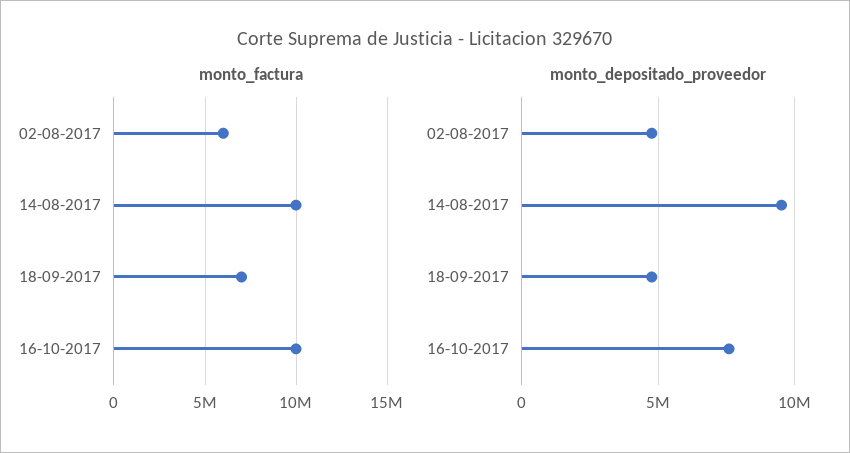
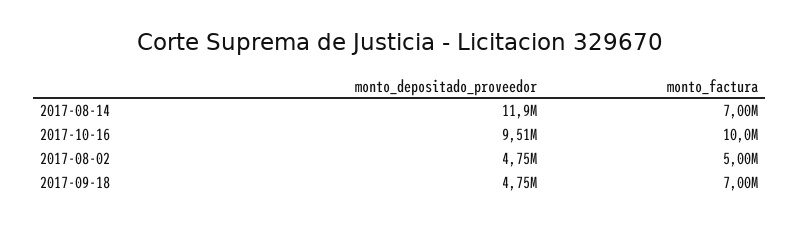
  {
    "monto_factura": {
-     "02-08-2017": 6000000,
+     "02-08-2017": 5000000,
-     "14-08-2017": 10000000,
+     "14-08-2017": 7000000,
      "18-09-2017": 7000000,
      "16-10-2017": 10000000
    },
    "monto_depositado_proveedor": {
      "02-08-2017": 4750000,
-     "14-08-2017": 9500000,
+     "14-08-2017": 11900000,
      "18-09-2017": 4750000,
-     "16-10-2017": 7500000
+     "16-10-2017": 9510000
    }
  }

